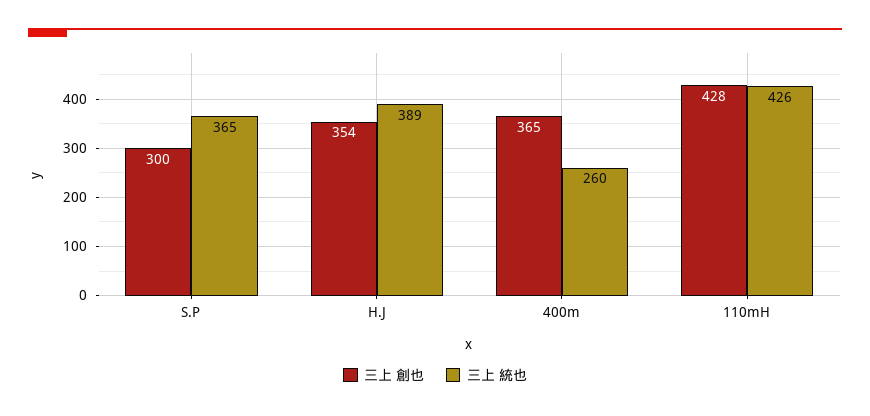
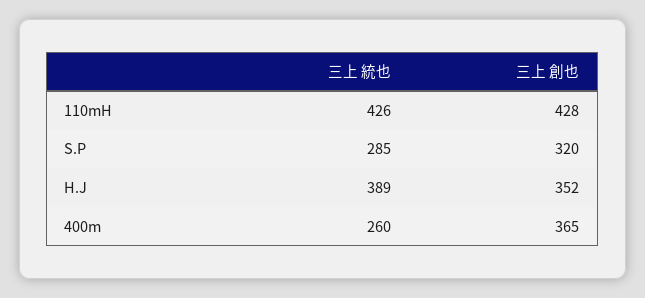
  {
    "三上 創也": {
-     "S.P": 300,
+     "S.P": 320,
-     "H.J": 354,
+     "H.J": 352,
      "400m": 365,
      "110mH": 428
    },
    "三上 統也": {
-     "S.P": 365,
+     "S.P": 285,
      "H.J": 389,
      "400m": 260,
      "110mH": 426
    }
  }

